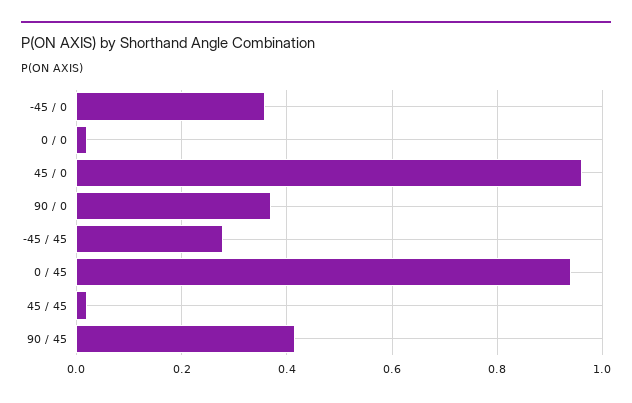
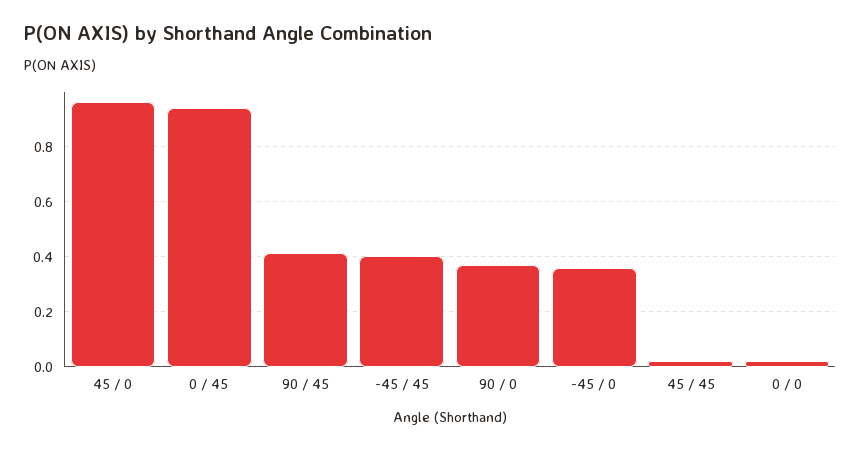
  {
    "-45 / 0": 0.36,
    "0 / 0": 0.02,
    "45 / 0": 0.96,
    "90 / 0": 0.36,
-   "-45 / 45": 0.28,
+   "-45 / 45": 0.4,
    "0 / 45": 0.94,
    "45 / 45": 0.02,
    "90 / 45": 0.42
  }

